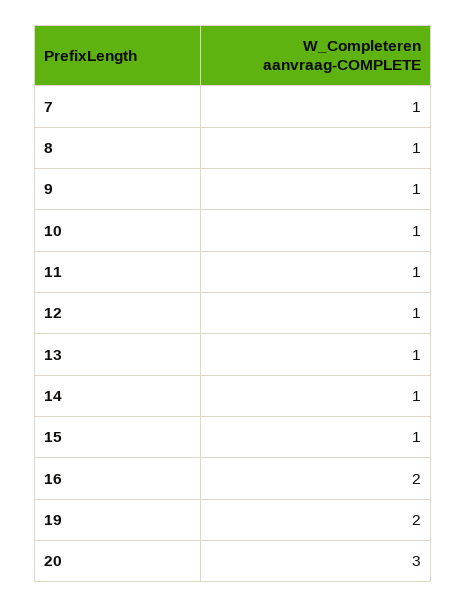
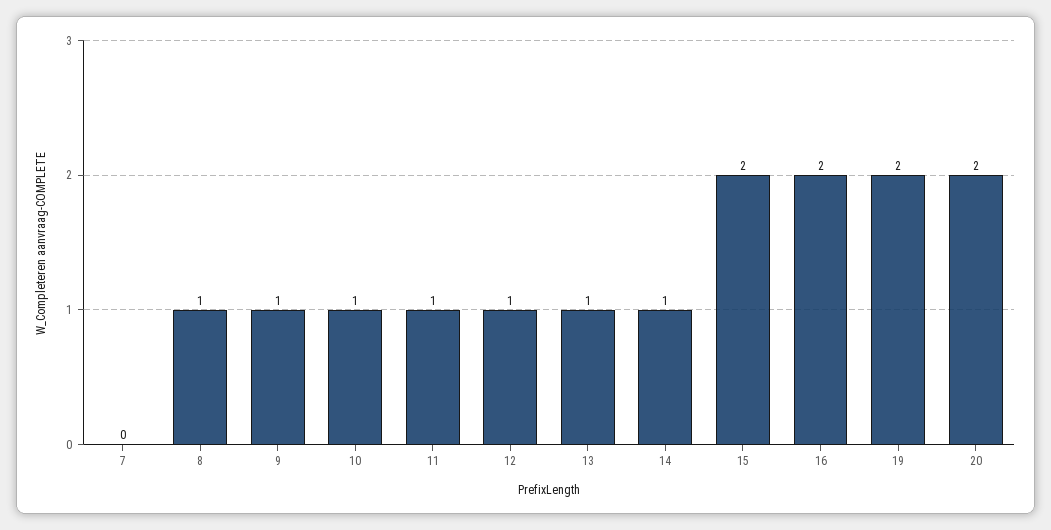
  {
-   "7": 1,
+   "7": 0,
    "8": 1,
    "9": 1,
    "10": 1,
    "11": 1,
    "12": 1,
    "13": 1,
    "14": 1,
-   "15": 1,
+   "15": 2,
    "16": 2,
    "19": 2,
-   "20": 3
+   "20": 2
  }

